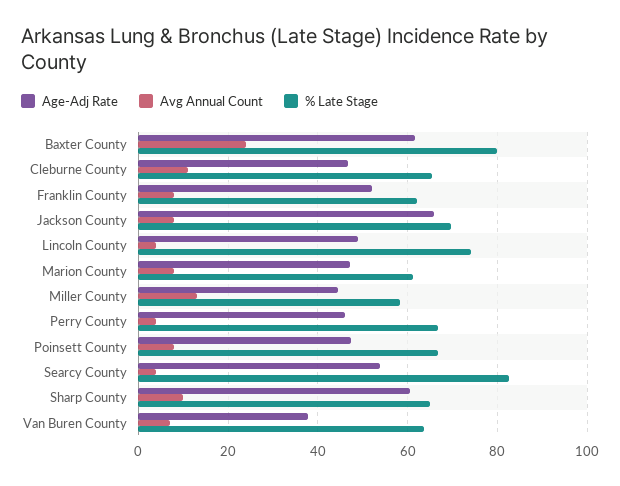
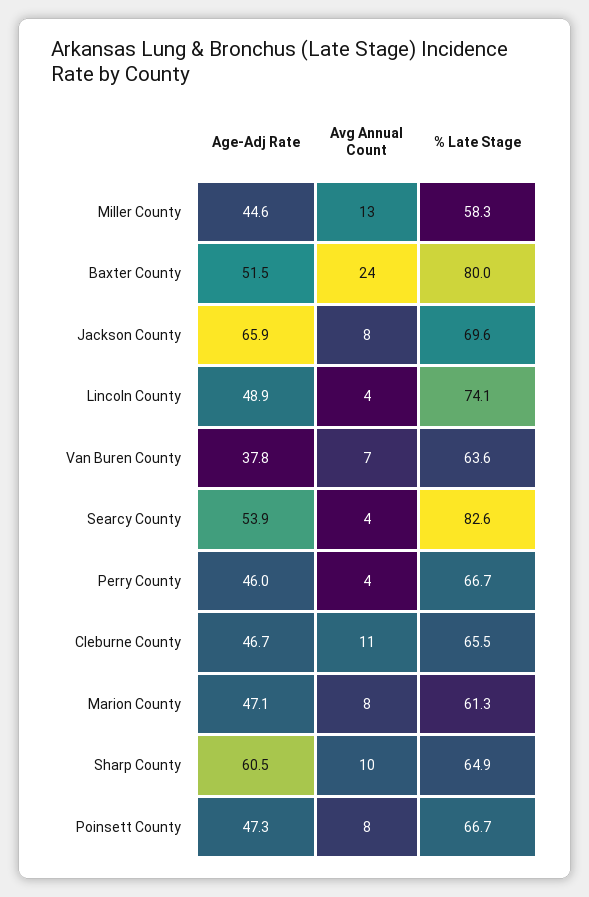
  {
    "Age-Adj Rate": {
-     "Baxter County": 62,
+     "Baxter County": 51.5,
      "Cleburne County": 46.7,
-     "Franklin County": 52,
      "Jackson County": 65.9,
      "Lincoln County": 48.9,
      "Marion County": 47.1,
      "Miller County": 44.6,
      "Perry County": 46,
      "Poinsett County": 47.3,
      "Searcy County": 53.9,
      "Sharp County": 60.5,
      "Van Buren County": 37.8
    },
    "Avg Annual Count": {
      "Baxter County": 24,
      "Cleburne County": 11,
-     "Franklin County": 8,
      "Jackson County": 8,
      "Lincoln County": 4,
      "Marion County": 8,
      "Miller County": 13,
      "Perry County": 4,
      "Poinsett County": 8,
      "Searcy County": 4,
      "Sharp County": 10,
      "Van Buren County": 7
    },
    "% Late Stage": {
      "Baxter County": 80,
      "Cleburne County": 65.5,
-     "Franklin County": 62,
      "Jackson County": 69.6,
      "Lincoln County": 74.1,
      "Marion County": 61.3,
      "Miller County": 58.3,
      "Perry County": 66.7,
      "Poinsett County": 66.7,
      "Searcy County": 82.6,
      "Sharp County": 64.9,
      "Van Buren County": 63.6
    }
  }

